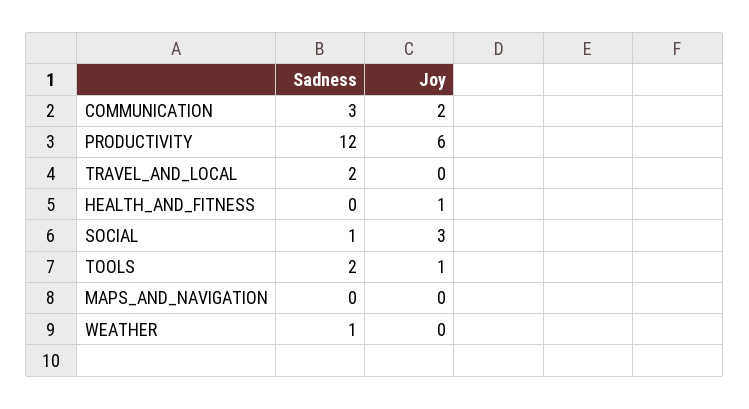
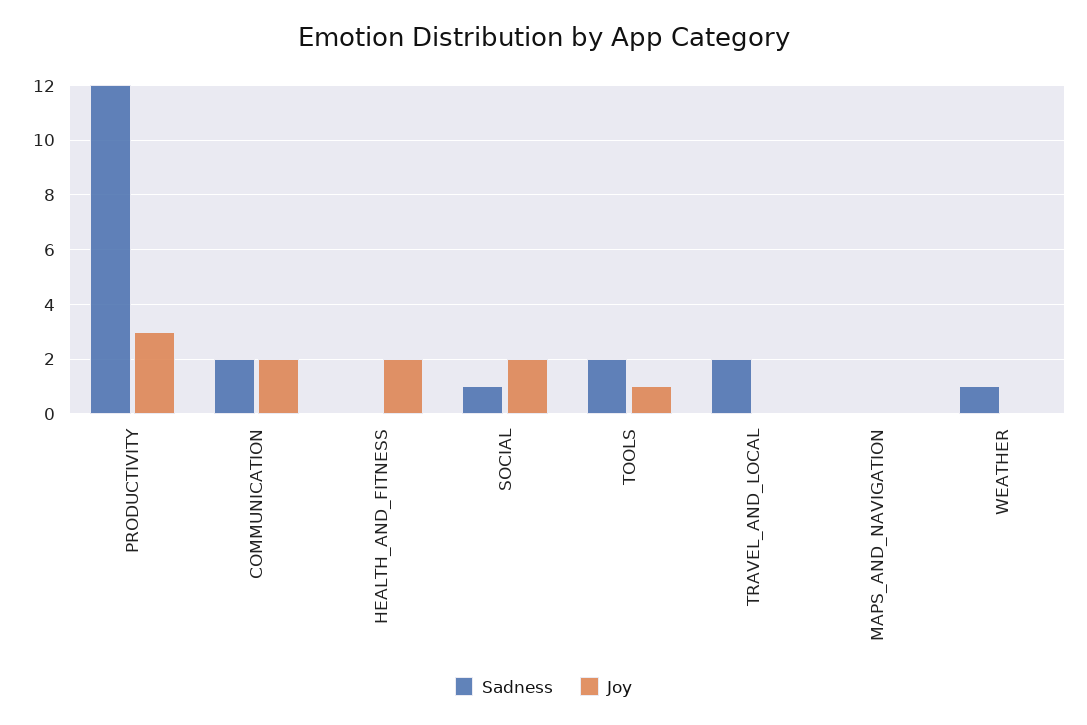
  {
    "Sadness": {
-     "COMMUNICATION": 3,
+     "COMMUNICATION": 2,
      "PRODUCTIVITY": 12,
      "TRAVEL_AND_LOCAL": 2,
      "HEALTH_AND_FITNESS": 0,
      "SOCIAL": 1,
      "TOOLS": 2,
      "MAPS_AND_NAVIGATION": 0,
      "WEATHER": 1
    },
    "Joy": {
      "COMMUNICATION": 2,
-     "PRODUCTIVITY": 6,
+     "PRODUCTIVITY": 3,
      "TRAVEL_AND_LOCAL": 0,
-     "HEALTH_AND_FITNESS": 1,
+     "HEALTH_AND_FITNESS": 2,
-     "SOCIAL": 3,
+     "SOCIAL": 2,
      "TOOLS": 1,
      "MAPS_AND_NAVIGATION": 0,
      "WEATHER": 0
    }
  }

